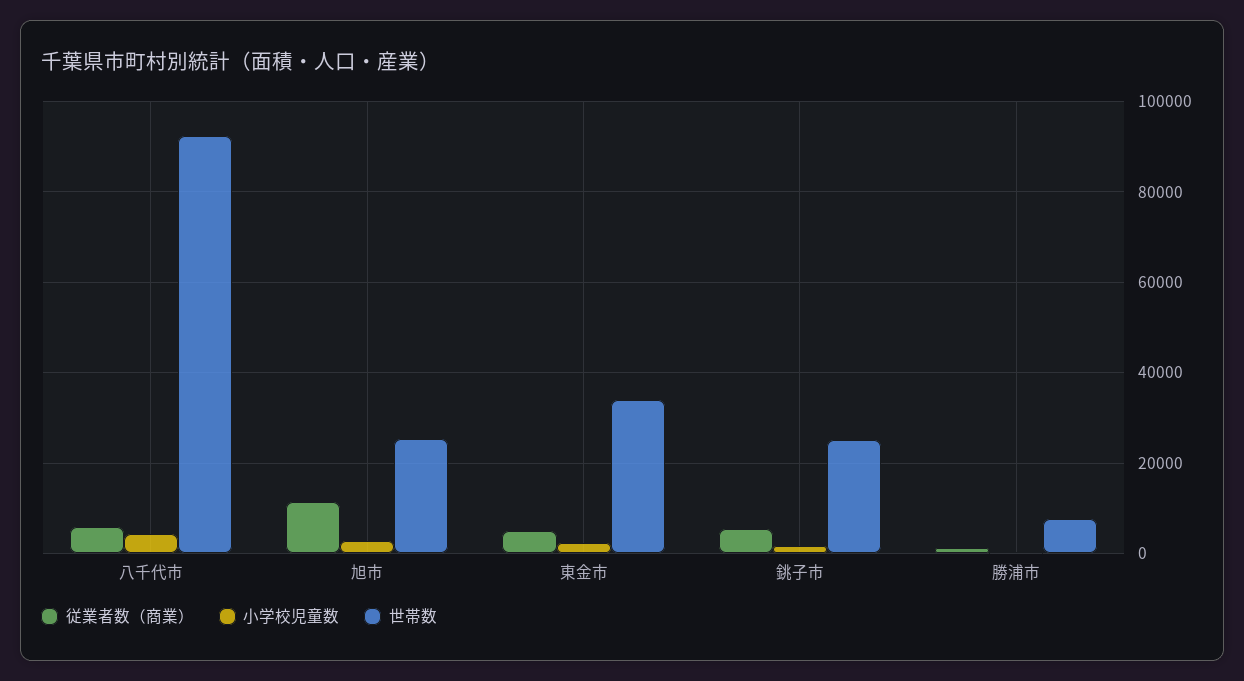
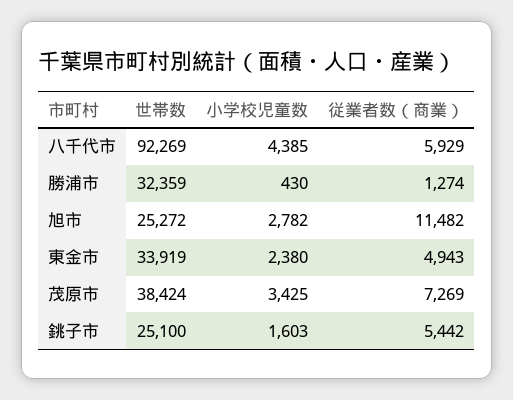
  {
    "従業者数（商業）": {
      "八千代市": 5929,
      "旭市": 11482,
      "東金市": 4943,
      "銚子市": 5442,
-     "勝浦市": 1274
+     "勝浦市": 1274,
+     "茂原市": 7269
    },
    "小学校児童数": {
      "八千代市": 4385,
      "旭市": 2782,
      "東金市": 2380,
      "銚子市": 1603,
-     "勝浦市": 430
+     "勝浦市": 430,
+     "茂原市": 3425
    },
    "世帯数": {
      "八千代市": 92269,
      "旭市": 25272,
      "東金市": 33919,
      "銚子市": 25100,
-     "勝浦市": 8000
+     "勝浦市": 32359,
+     "茂原市": 38424
    }
  }

